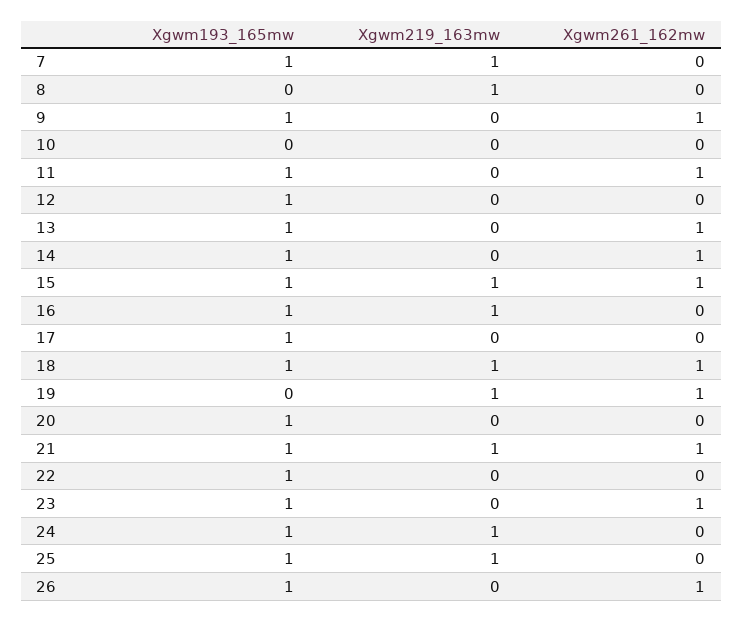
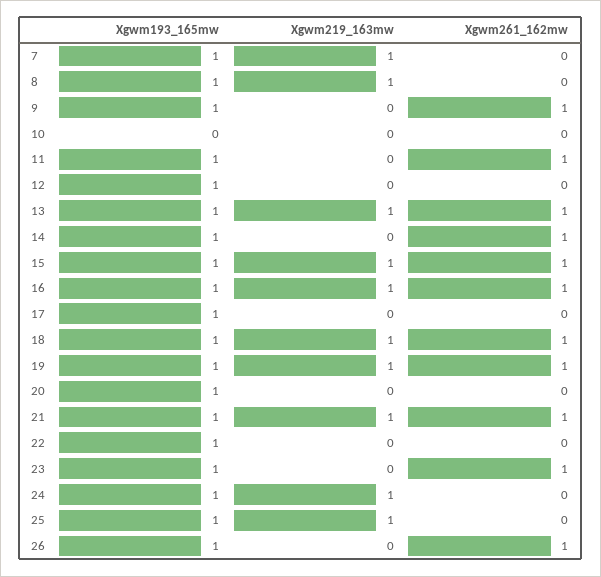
  {
    "Xgwm193_165mw": {
      "7": 1,
-     "8": 0,
+     "8": 1,
      "9": 1,
      "10": 0,
      "11": 1,
      "12": 1,
      "13": 1,
      "14": 1,
      "15": 1,
      "16": 1,
      "17": 1,
      "18": 1,
-     "19": 0,
+     "19": 1,
      "20": 1,
      "21": 1,
      "22": 1,
      "23": 1,
      "24": 1,
      "25": 1,
      "26": 1
    },
    "Xgwm219_163mw": {
      "7": 1,
      "8": 1,
      "9": 0,
      "10": 0,
      "11": 0,
      "12": 0,
-     "13": 0,
+     "13": 1,
      "14": 0,
      "15": 1,
      "16": 1,
      "17": 0,
      "18": 1,
      "19": 1,
      "20": 0,
      "21": 1,
      "22": 0,
      "23": 0,
      "24": 1,
      "25": 1,
      "26": 0
    },
    "Xgwm261_162mw": {
      "7": 0,
      "8": 0,
      "9": 1,
      "10": 0,
      "11": 1,
      "12": 0,
      "13": 1,
      "14": 1,
      "15": 1,
-     "16": 0,
+     "16": 1,
      "17": 0,
      "18": 1,
      "19": 1,
      "20": 0,
      "21": 1,
      "22": 0,
      "23": 1,
      "24": 0,
      "25": 0,
      "26": 1
    }
  }

